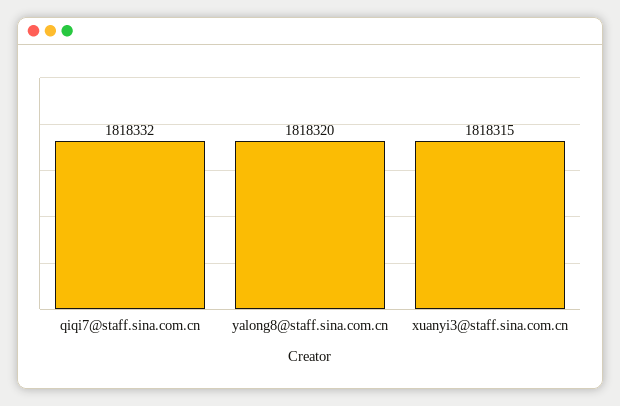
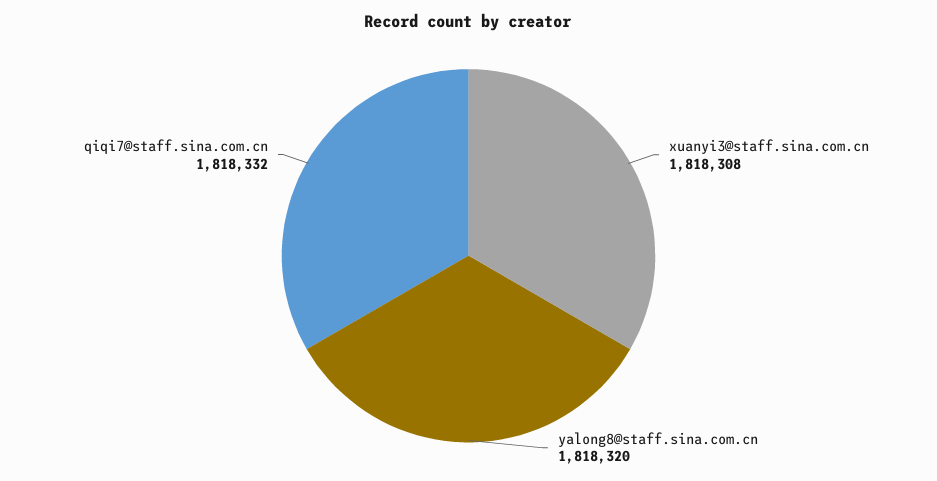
  {
    "qiqi7@staff.sina.com.cn": 1818332,
    "yalong8@staff.sina.com.cn": 1818320,
-   "xuanyi3@staff.sina.com.cn": 1818315
+   "xuanyi3@staff.sina.com.cn": 1818308
  }

